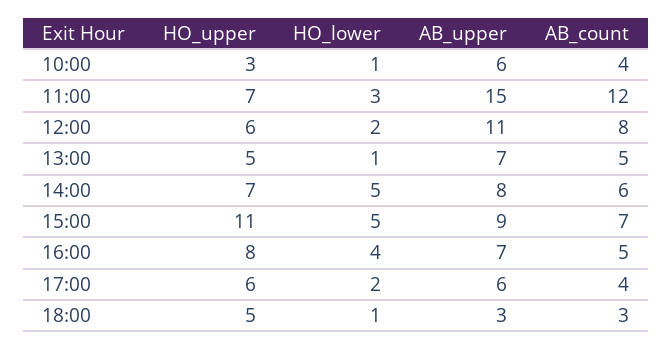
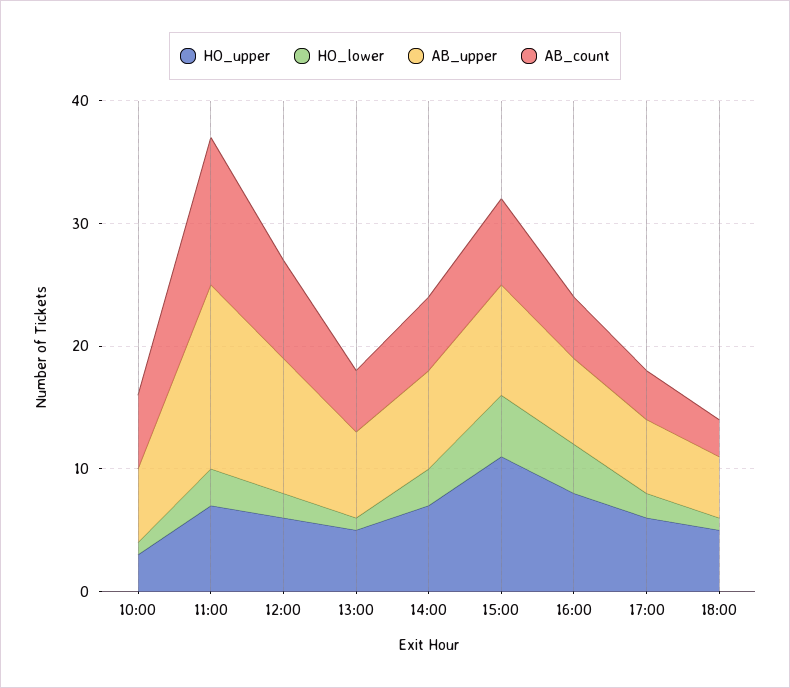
  {
    "HO_upper": {
      "10:00": 3,
      "11:00": 7,
      "12:00": 6,
      "13:00": 5,
      "14:00": 7,
      "15:00": 11,
      "16:00": 8,
      "17:00": 6,
      "18:00": 5
    },
    "HO_lower": {
      "10:00": 1,
      "11:00": 3,
      "12:00": 2,
      "13:00": 1,
-     "14:00": 5,
+     "14:00": 3,
      "15:00": 5,
      "16:00": 4,
      "17:00": 2,
      "18:00": 1
    },
    "AB_upper": {
      "10:00": 6,
      "11:00": 15,
      "12:00": 11,
      "13:00": 7,
      "14:00": 8,
      "15:00": 9,
      "16:00": 7,
      "17:00": 6,
-     "18:00": 3
+     "18:00": 5
    },
    "AB_count": {
-     "10:00": 4,
+     "10:00": 6,
      "11:00": 12,
      "12:00": 8,
      "13:00": 5,
      "14:00": 6,
      "15:00": 7,
      "16:00": 5,
      "17:00": 4,
      "18:00": 3
    }
  }

